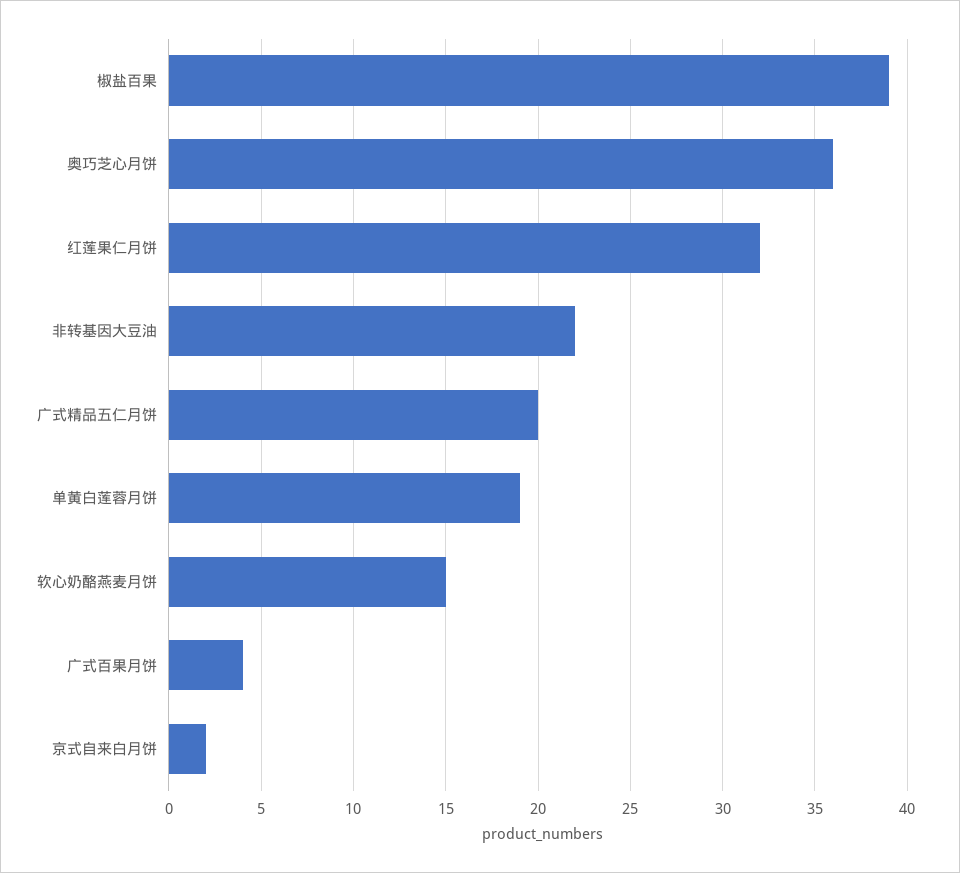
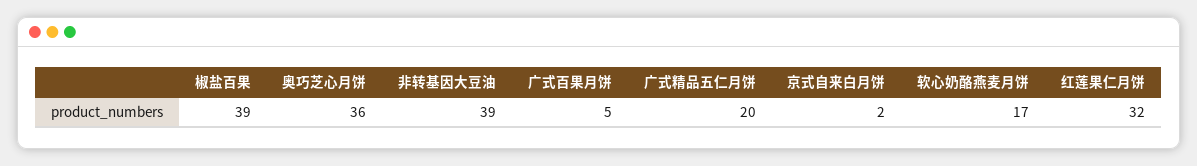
  {
    "椒盐百果": 39,
    "奥巧芝心月饼": 36,
    "红莲果仁月饼": 32,
-   "非转基因大豆油": 22,
+   "非转基因大豆油": 39,
    "广式精品五仁月饼": 20,
-   "单黄白莲蓉月饼": 19,
-   "软心奶酪燕麦月饼": 15,
+   "软心奶酪燕麦月饼": 17,
-   "广式百果月饼": 4,
+   "广式百果月饼": 5,
    "京式自来白月饼": 2
  }

